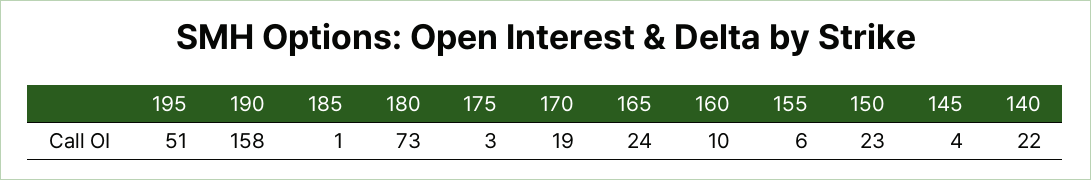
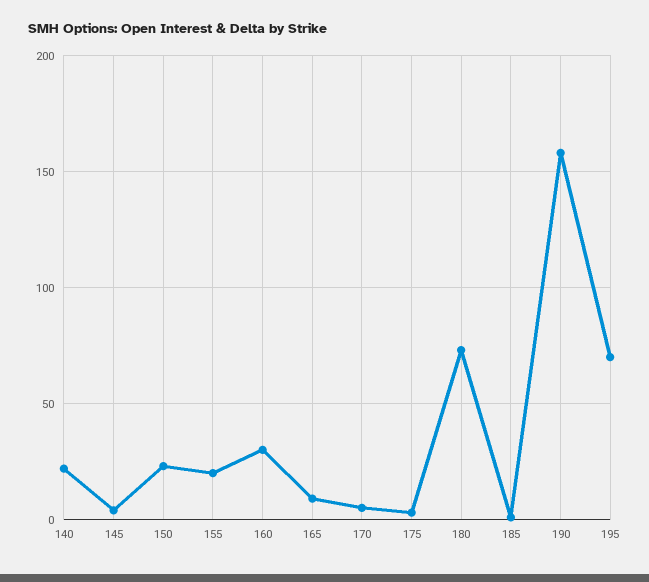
  {
-   "195": 51,
+   "195": 70,
    "190": 158,
    "185": 1,
    "180": 73,
    "175": 3,
-   "170": 19,
+   "170": 5,
-   "165": 24,
+   "165": 10,
-   "160": 10,
+   "160": 30,
-   "155": 6,
+   "155": 20,
    "150": 23,
    "145": 4,
    "140": 22
  }

